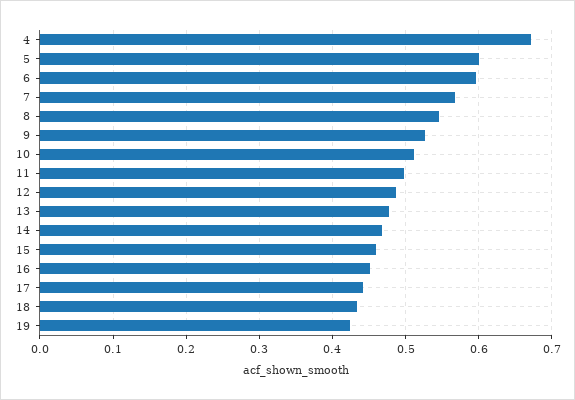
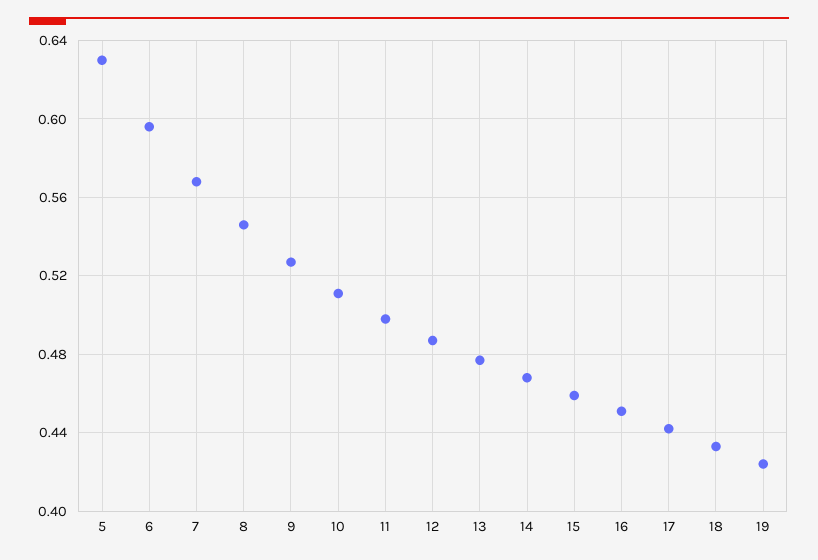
  {
-   "4": 0.67,
-   "5": 0.6,
+   "5": 0.63,
    "6": 0.595,
    "7": 0.57,
    "8": 0.545,
    "9": 0.525,
    "10": 0.51,
    "11": 0.5,
    "12": 0.485,
    "13": 0.475,
    "14": 0.47,
    "15": 0.46,
    "16": 0.45,
    "17": 0.44,
    "18": 0.435,
    "19": 0.425
  }

